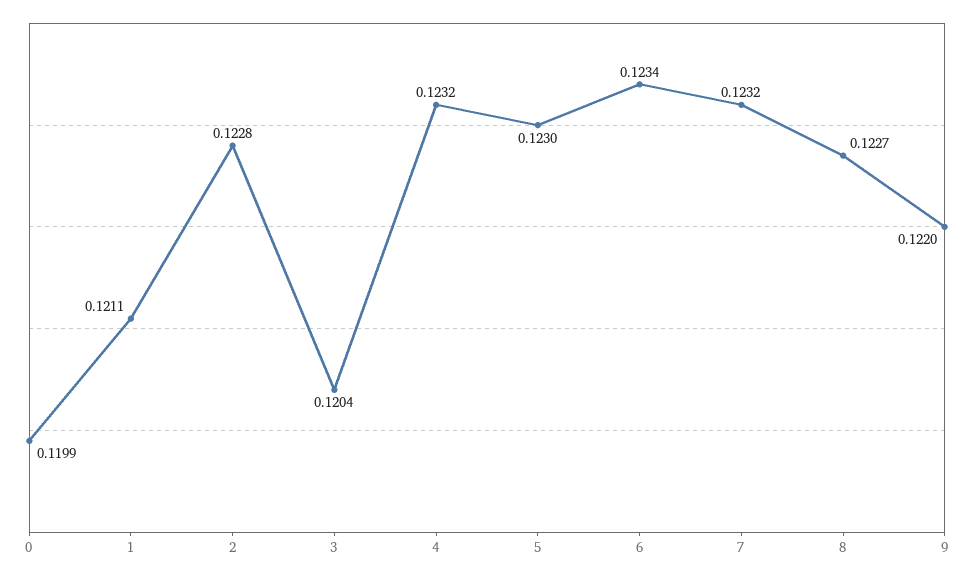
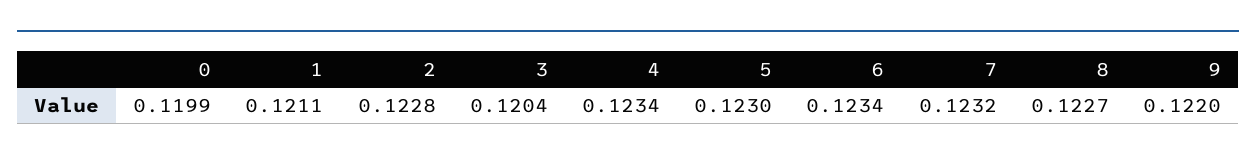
  {
    "0": 0.1199,
    "1": 0.1211,
    "2": 0.1228,
    "3": 0.1204,
-   "4": 0.1232,
+   "4": 0.1234,
    "5": 0.123,
    "6": 0.1234,
    "7": 0.1232,
    "8": 0.1227,
    "9": 0.122
  }

